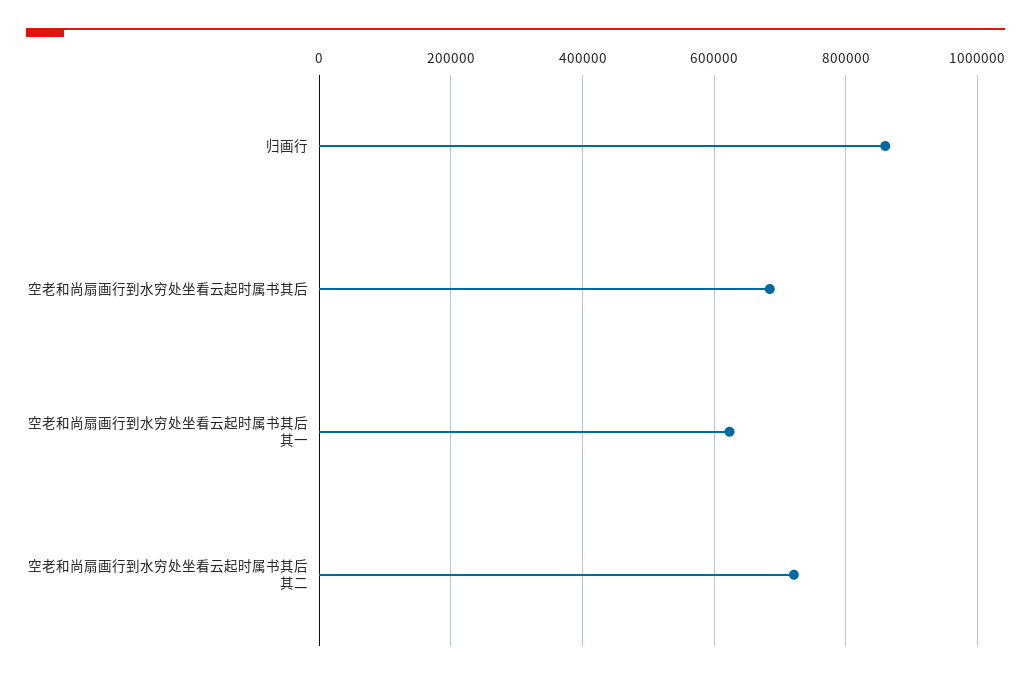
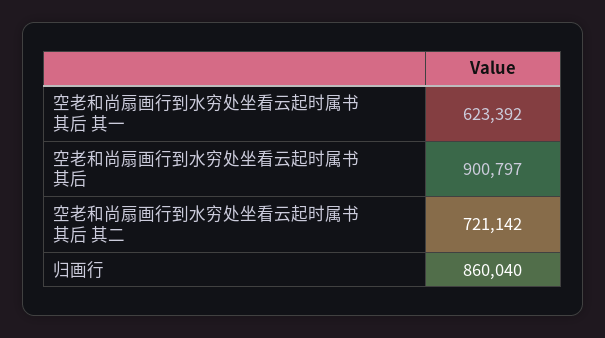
  {
    "归画行": 860040,
-   "空老和尚扇画行到水穷处坐看云起时属书其后": 680000,
+   "空老和尚扇画行到水穷处坐看云起时属书其后": 900797,
    "空老和尚扇画行到水穷处坐看云起时属书其后 其一": 623392,
    "空老和尚扇画行到水穷处坐看云起时属书其后 其二": 721142
  }

